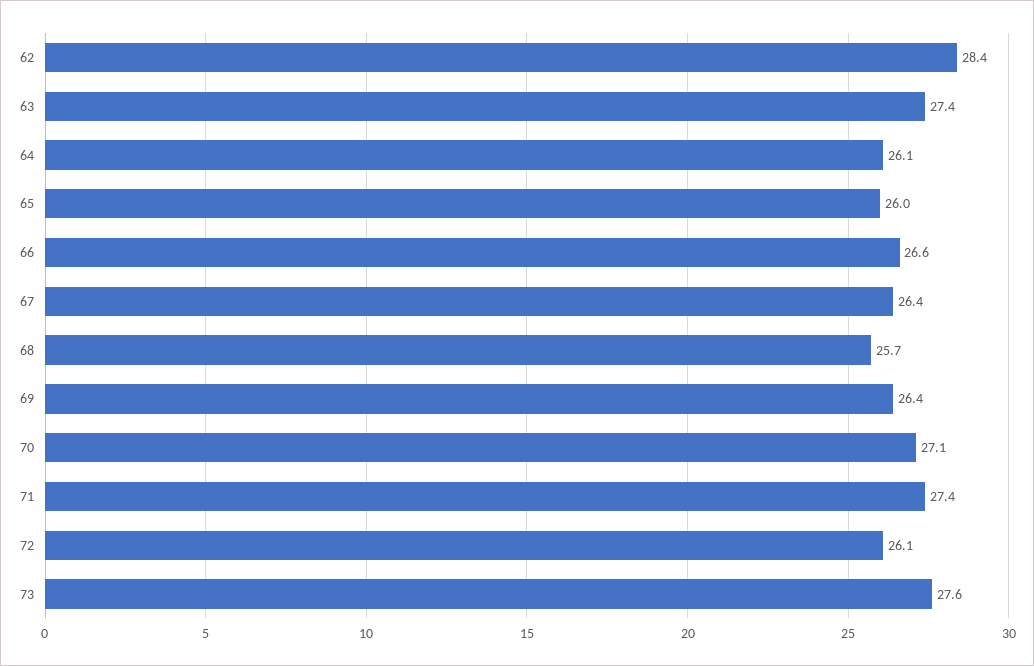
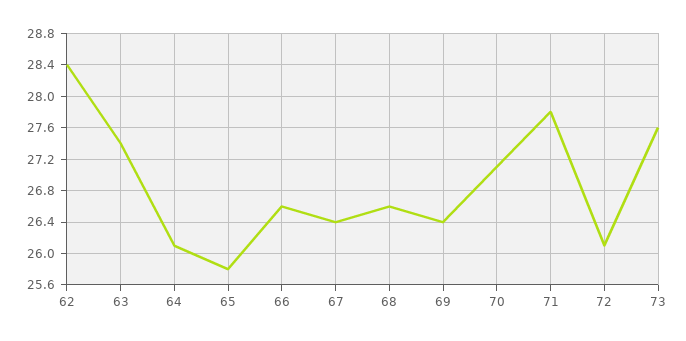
  {
    "62": 28.4,
    "63": 27.4,
    "64": 26.1,
-   "65": 26,
+   "65": 25.8,
    "66": 26.6,
    "67": 26.4,
-   "68": 25.7,
+   "68": 26.6,
    "69": 26.4,
    "70": 27.1,
-   "71": 27.4,
+   "71": 27.8,
    "72": 26.1,
    "73": 27.6
  }

